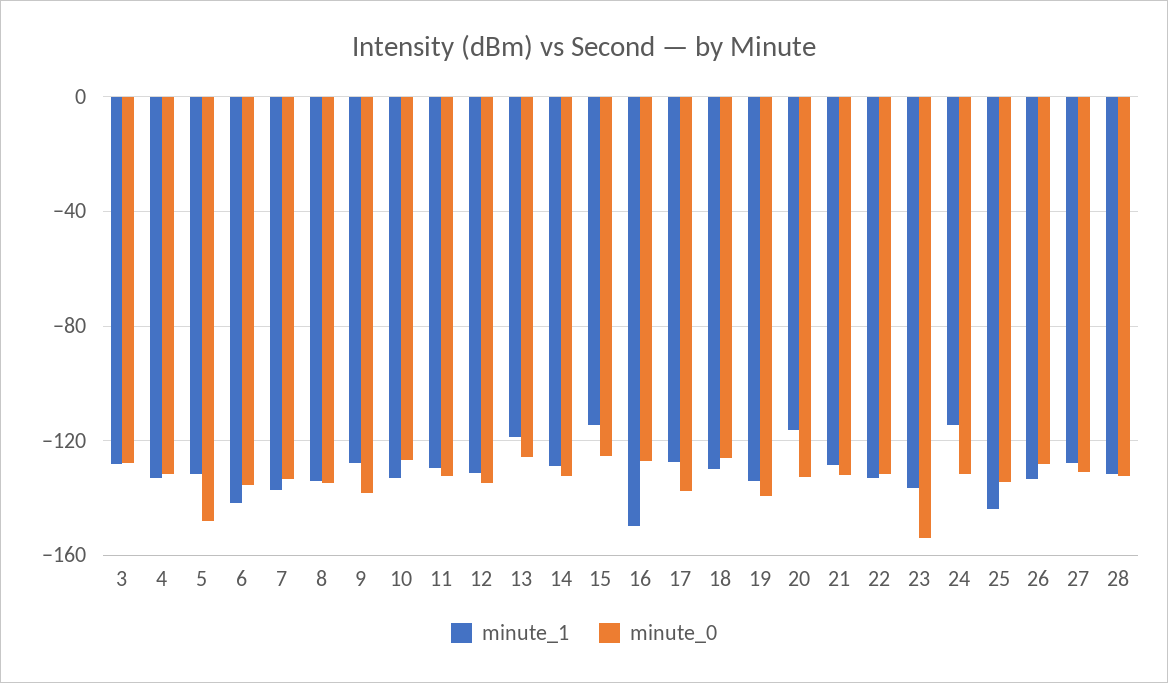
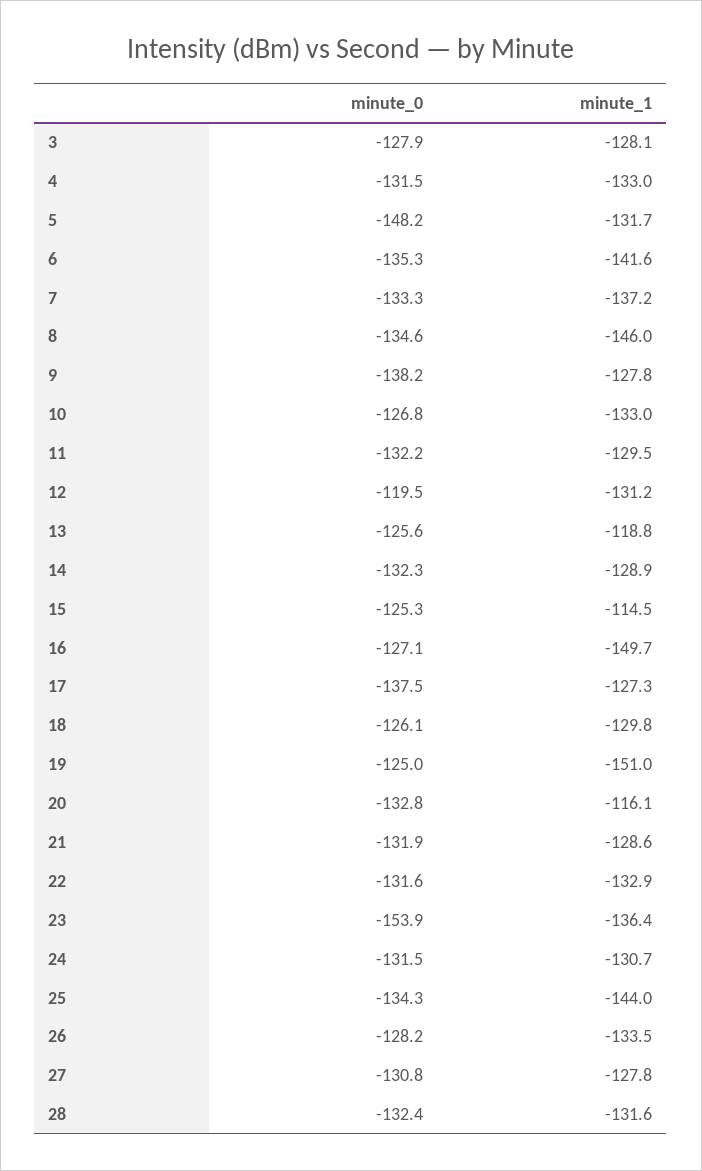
  {
    "minute_1": {
      "3": -128.1,
      "4": -133,
      "5": -131.7,
      "6": -141.6,
      "7": -137.2,
-     "8": -135,
+     "8": -146,
      "9": -127.8,
      "10": -133,
      "11": -129.5,
      "12": -131.2,
      "13": -118.8,
      "14": -128.9,
      "15": -114.5,
      "16": -149.7,
      "17": -127.3,
      "18": -129.8,
-     "19": -135,
+     "19": -151,
      "20": -116.1,
      "21": -128.6,
      "22": -132.9,
      "23": -136.4,
-     "24": -115,
+     "24": -130.7,
      "25": -144,
      "26": -133.5,
      "27": -127.8,
      "28": -131.6
    },
    "minute_0": {
      "3": -127.9,
      "4": -131.5,
      "5": -148.2,
      "6": -135.3,
      "7": -133.3,
      "8": -134.6,
      "9": -138.2,
      "10": -126.8,
      "11": -132.2,
-     "12": -135,
+     "12": -119.5,
      "13": -125.6,
      "14": -132.3,
      "15": -125.3,
      "16": -127.1,
      "17": -137.5,
      "18": -126.1,
-     "19": -140,
+     "19": -125,
      "20": -132.8,
      "21": -131.9,
      "22": -131.6,
      "23": -153.9,
      "24": -131.5,
      "25": -134.3,
      "26": -128.2,
      "27": -130.8,
      "28": -132.4
    }
  }

